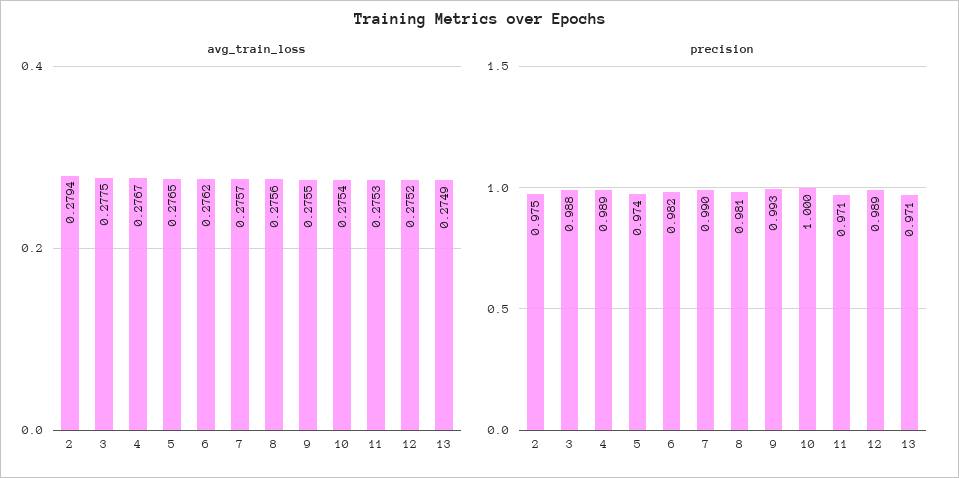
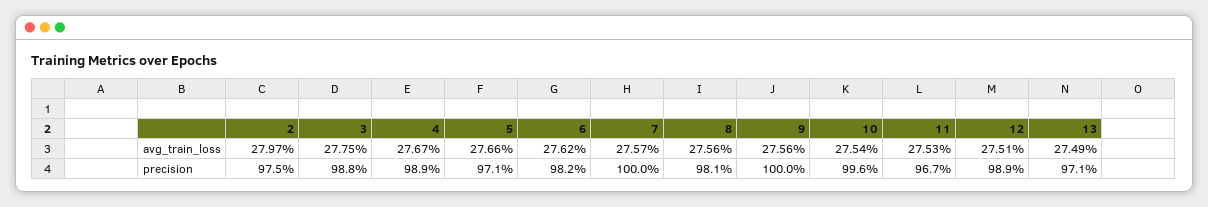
  {
    "avg_train_loss": {
-     "2": 0.2794,
+     "2": 0.2797,
      "3": 0.2775,
      "4": 0.2767,
-     "5": 0.2765,
+     "5": 0.2766,
      "6": 0.2762,
      "7": 0.2757,
      "8": 0.2756,
-     "9": 0.2755,
+     "9": 0.2756,
      "10": 0.2754,
      "11": 0.2753,
-     "12": 0.2752,
+     "12": 0.2751,
      "13": 0.2749
    },
    "precision": {
      "2": 0.975,
      "3": 0.988,
      "4": 0.989,
-     "5": 0.974,
+     "5": 0.971,
      "6": 0.982,
-     "7": 0.99,
+     "7": 1,
      "8": 0.981,
-     "9": 0.993,
+     "9": 1,
-     "10": 1,
+     "10": 0.996,
-     "11": 0.971,
+     "11": 0.967,
      "12": 0.989,
      "13": 0.971
    }
  }

